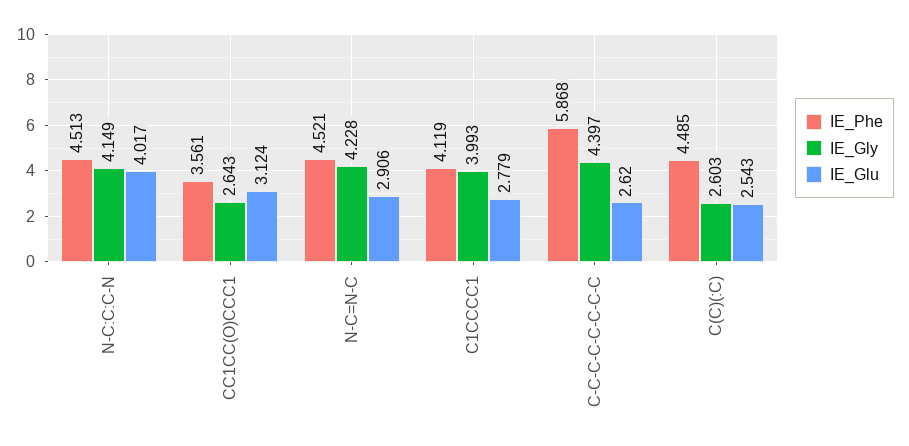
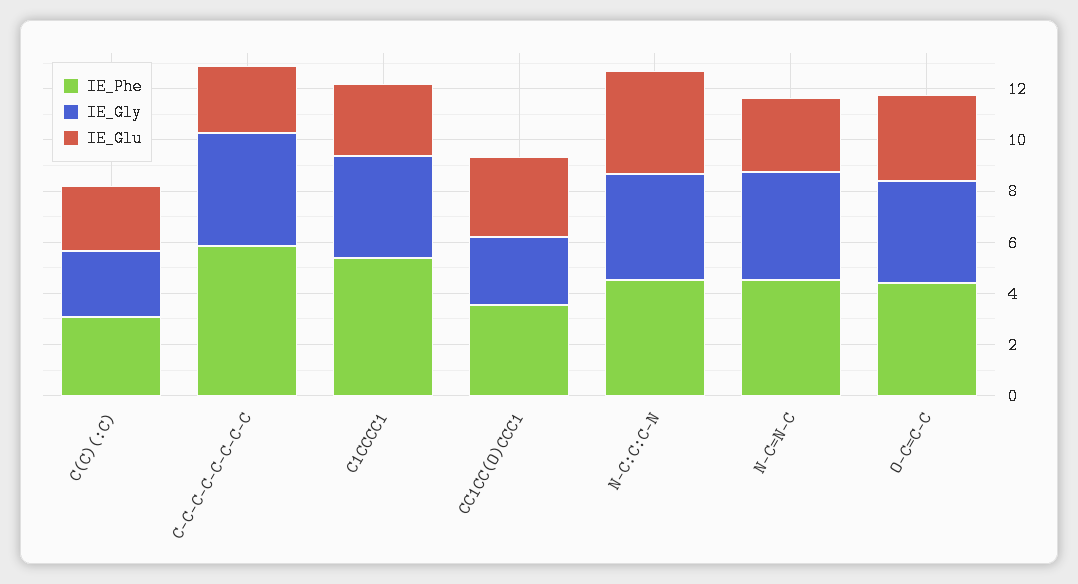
  {
    "IE_Phe": {
      "N-C:C:C-N": 4.513,
      "CC1CC(O)CCC1": 3.561,
      "N-C=N-C": 4.521,
-     "C1CCCC1": 4.119,
+     "C1CCCC1": 5.5,
      "C-C-C-C-C-C-C-C": 5.868,
-     "C(C)(:C)": 4.485
+     "C(C)(:C)": 3,
+     "O-C=C-C": 4.5
    },
    "IE_Gly": {
      "N-C:C:C-N": 4.149,
      "CC1CC(O)CCC1": 2.643,
      "N-C=N-C": 4.228,
      "C1CCCC1": 3.993,
      "C-C-C-C-C-C-C-C": 4.397,
-     "C(C)(:C)": 2.603
+     "C(C)(:C)": 2.603,
+     "O-C=C-C": 4
    },
    "IE_Glu": {
      "N-C:C:C-N": 4.017,
      "CC1CC(O)CCC1": 3.124,
      "N-C=N-C": 2.906,
      "C1CCCC1": 2.779,
      "C-C-C-C-C-C-C-C": 2.62,
-     "C(C)(:C)": 2.543
+     "C(C)(:C)": 2.543,
+     "O-C=C-C": 3.5
    }
  }

